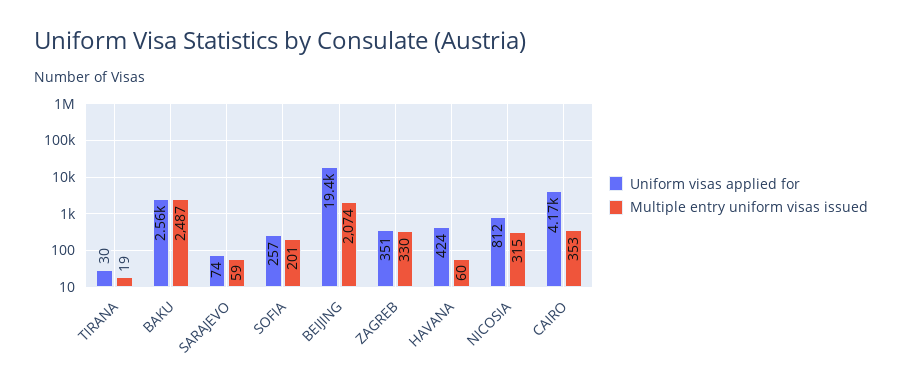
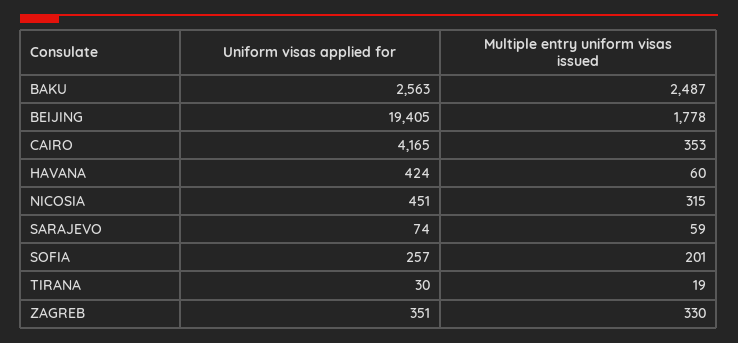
  {
    "Uniform visas applied for": {
      "TIRANA": 30,
      "BAKU": 2563,
      "SARAJEVO": 74,
      "SOFIA": 257,
      "BEIJING": 19405,
      "ZAGREB": 351,
      "HAVANA": 424,
-     "NICOSIA": 812,
+     "NICOSIA": 451,
      "CAIRO": 4165
    },
    "Multiple entry uniform visas issued": {
      "TIRANA": 19,
      "BAKU": 2487,
      "SARAJEVO": 59,
      "SOFIA": 201,
-     "BEIJING": 2074,
+     "BEIJING": 1778,
      "ZAGREB": 330,
      "HAVANA": 60,
      "NICOSIA": 315,
      "CAIRO": 353
    }
  }

